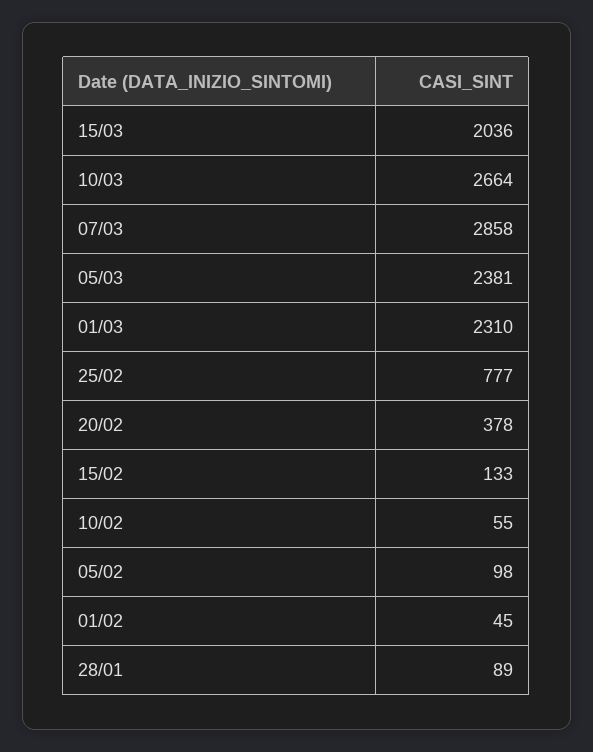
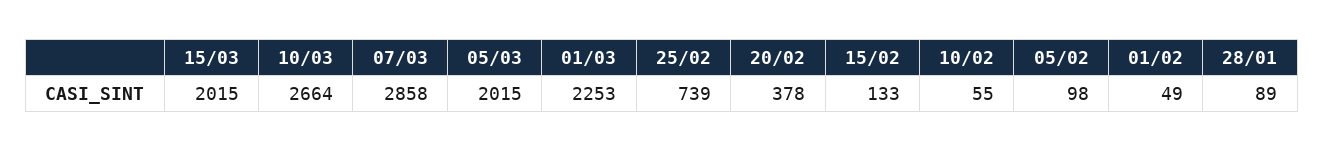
  {
-   "15/03": 2036,
+   "15/03": 2015,
    "10/03": 2664,
    "07/03": 2858,
-   "05/03": 2381,
+   "05/03": 2015,
-   "01/03": 2310,
+   "01/03": 2253,
-   "25/02": 777,
+   "25/02": 739,
    "20/02": 378,
    "15/02": 133,
    "10/02": 55,
    "05/02": 98,
-   "01/02": 45,
+   "01/02": 49,
    "28/01": 89
  }

